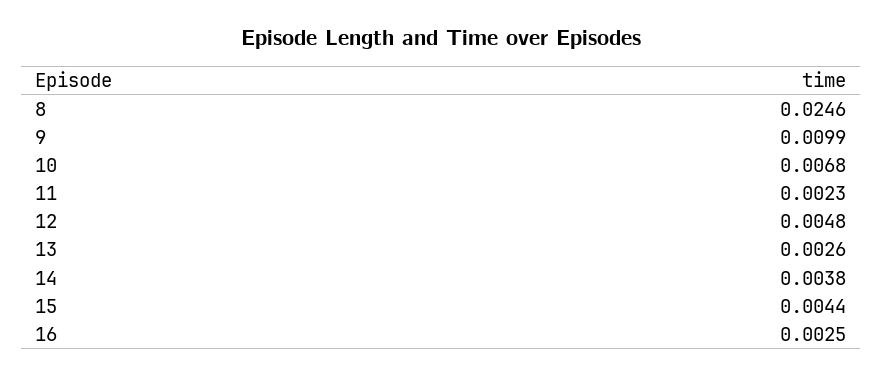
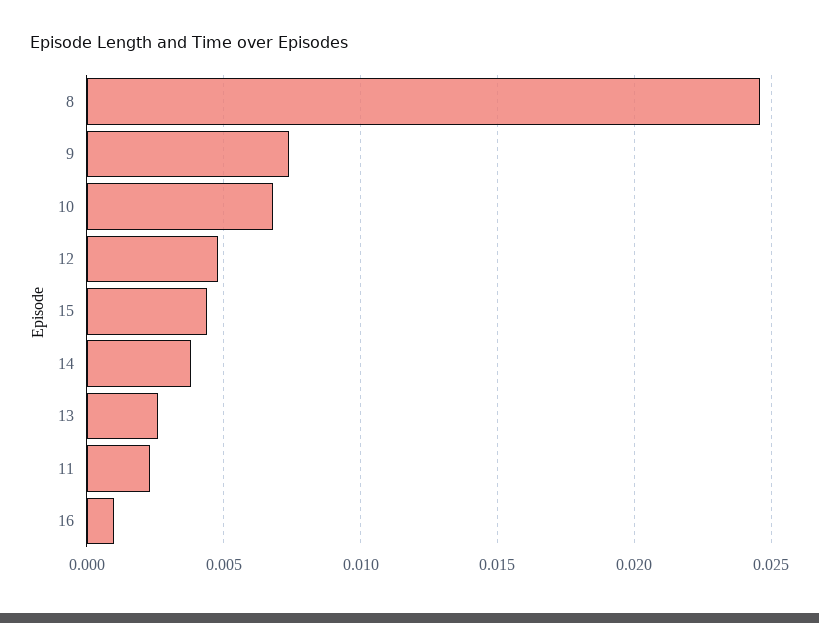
  {
    "8": 0.0246,
-   "9": 0.0099,
+   "9": 0.0075,
    "10": 0.0068,
    "11": 0.0023,
    "12": 0.0048,
    "13": 0.0026,
    "14": 0.0038,
    "15": 0.0044,
-   "16": 0.0025
+   "16": 0.001
  }

